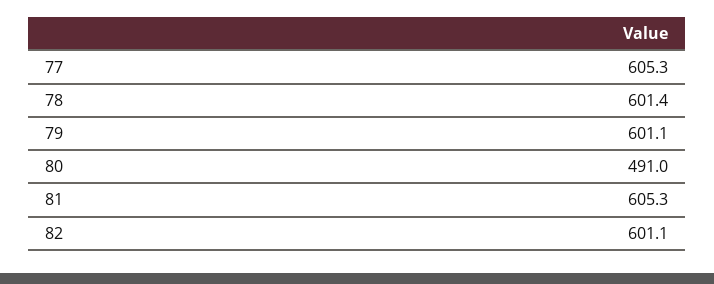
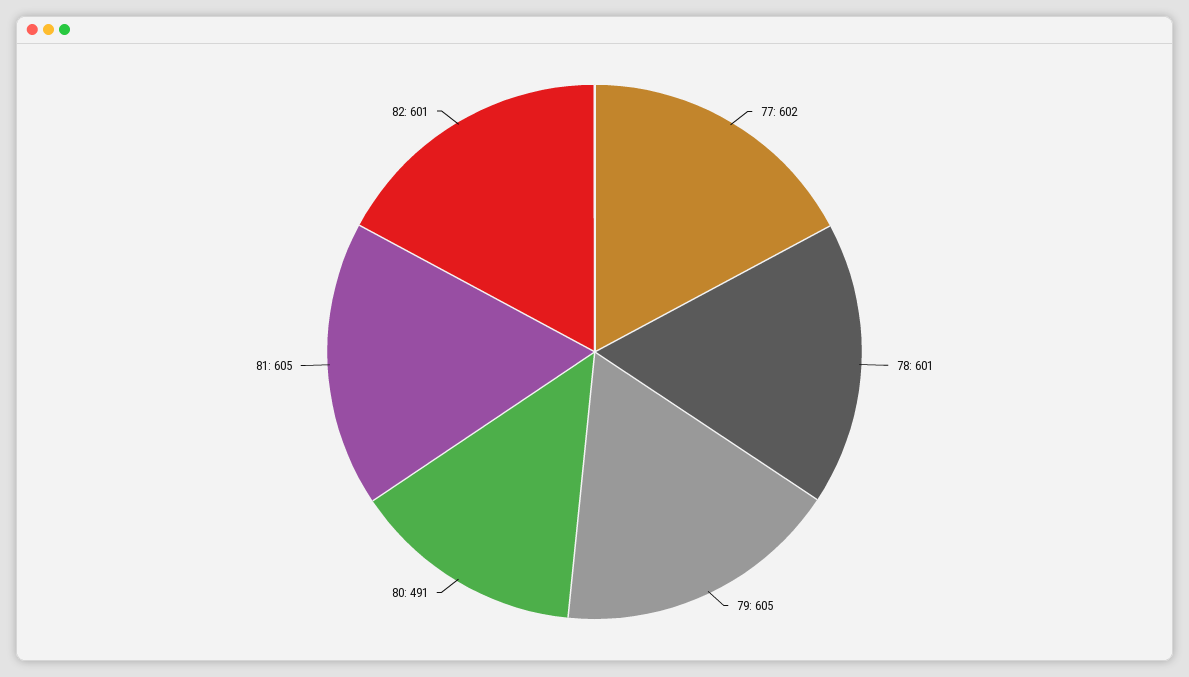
  {
-   "77": 605.3,
+   "77": 602,
    "78": 601.4,
-   "79": 601.1,
+   "79": 605,
    "80": 491,
    "81": 605.3,
    "82": 601.1
  }

